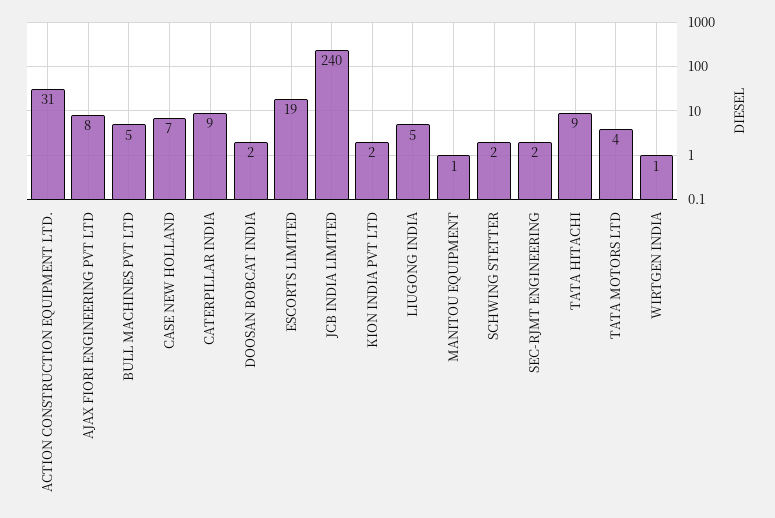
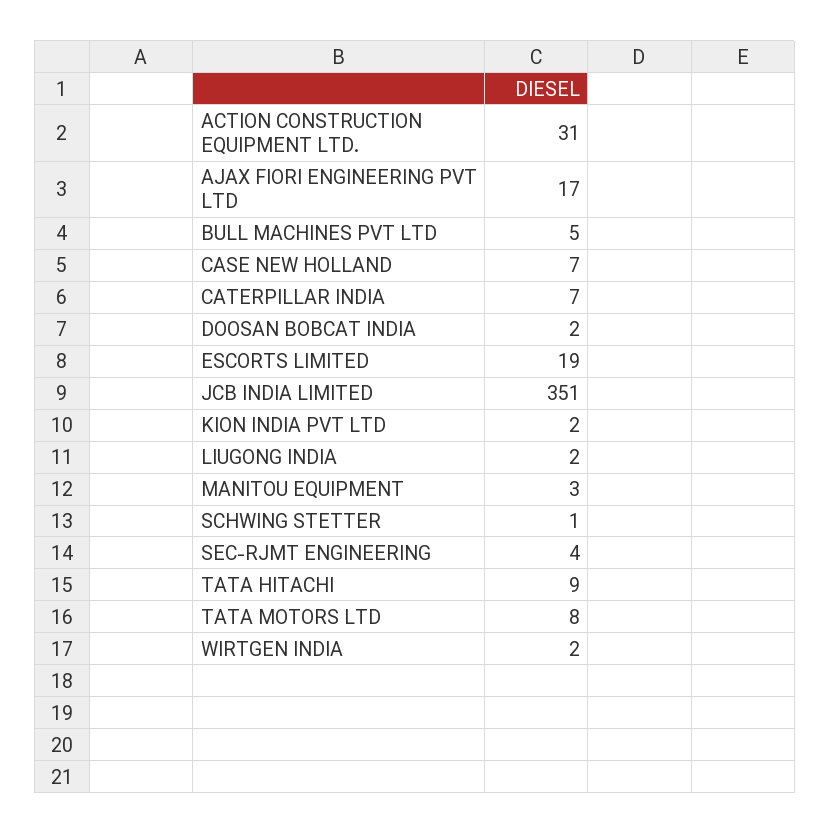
  {
    "ACTION CONSTRUCTION EQUIPMENT LTD.": 31,
-   "AJAX FIORI ENGINEERING PVT LTD": 8,
+   "AJAX FIORI ENGINEERING PVT LTD": 17,
    "BULL MACHINES PVT LTD": 5,
    "CASE NEW HOLLAND": 7,
-   "CATERPILLAR INDIA": 9,
+   "CATERPILLAR INDIA": 7,
    "DOOSAN BOBCAT INDIA": 2,
    "ESCORTS LIMITED": 19,
-   "JCB INDIA LIMITED": 240,
+   "JCB INDIA LIMITED": 351,
    "KION INDIA PVT LTD": 2,
-   "LIUGONG INDIA": 5,
+   "LIUGONG INDIA": 2,
-   "MANITOU EQUIPMENT": 1,
+   "MANITOU EQUIPMENT": 3,
-   "SCHWING STETTER": 2,
+   "SCHWING STETTER": 1,
-   "SEC-RJMT ENGINEERING": 2,
+   "SEC-RJMT ENGINEERING": 4,
    "TATA HITACHI": 9,
-   "TATA MOTORS LTD": 4,
+   "TATA MOTORS LTD": 8,
-   "WIRTGEN INDIA": 1
+   "WIRTGEN INDIA": 2
  }

